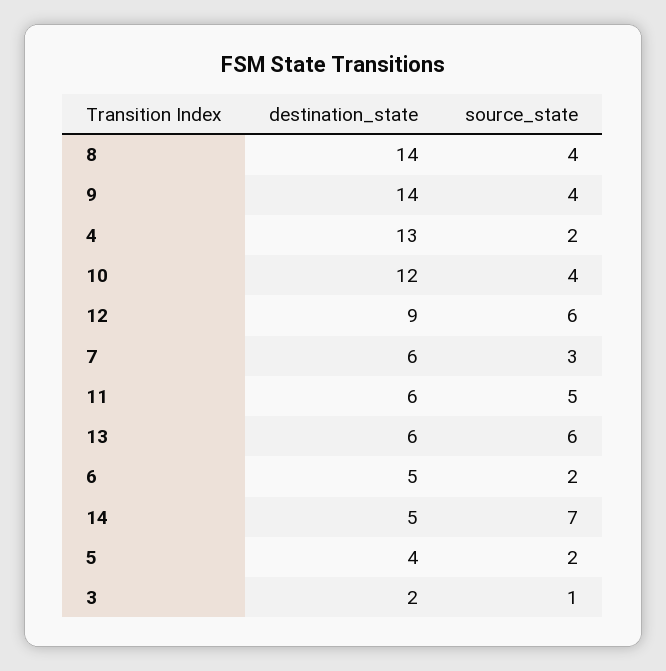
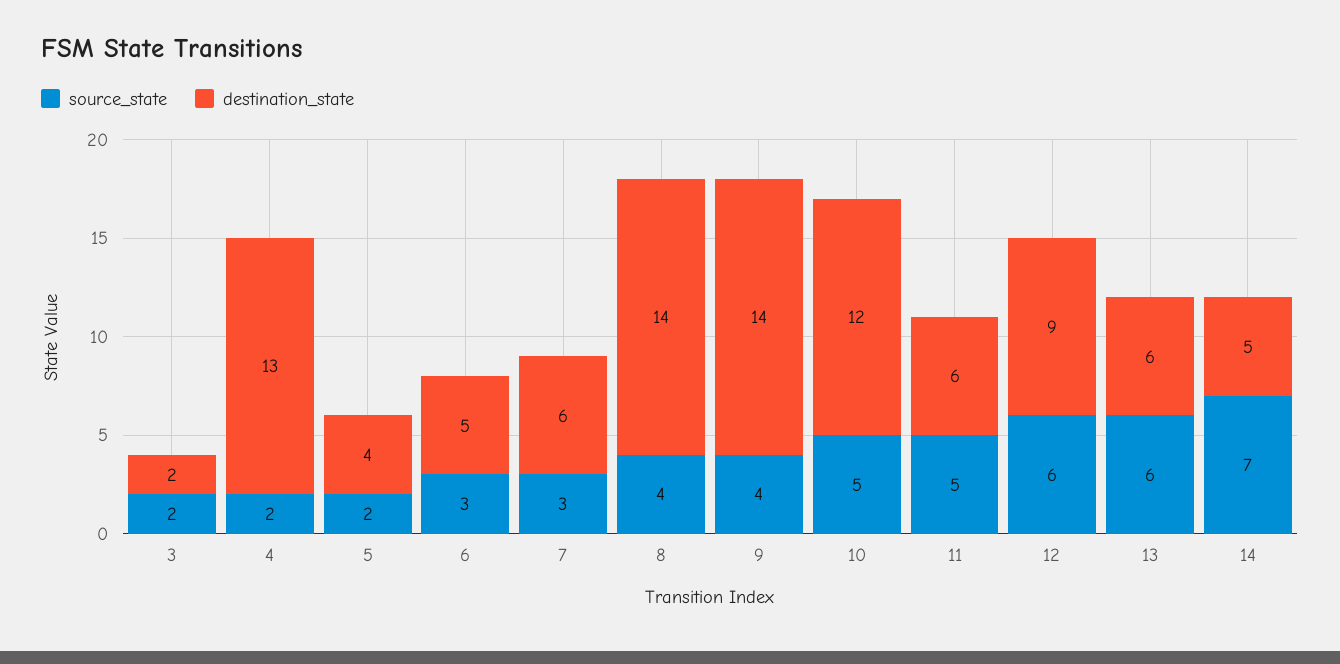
  {
    "destination_state": {
      "8": 14,
      "9": 14,
      "4": 13,
      "10": 12,
      "12": 9,
      "7": 6,
      "11": 6,
      "13": 6,
      "6": 5,
      "14": 5,
      "5": 4,
      "3": 2
    },
    "source_state": {
      "8": 4,
      "9": 4,
      "4": 2,
-     "10": 4,
+     "10": 5,
      "12": 6,
      "7": 3,
      "11": 5,
      "13": 6,
-     "6": 2,
+     "6": 3,
      "14": 7,
      "5": 2,
-     "3": 1
+     "3": 2
    }
  }

